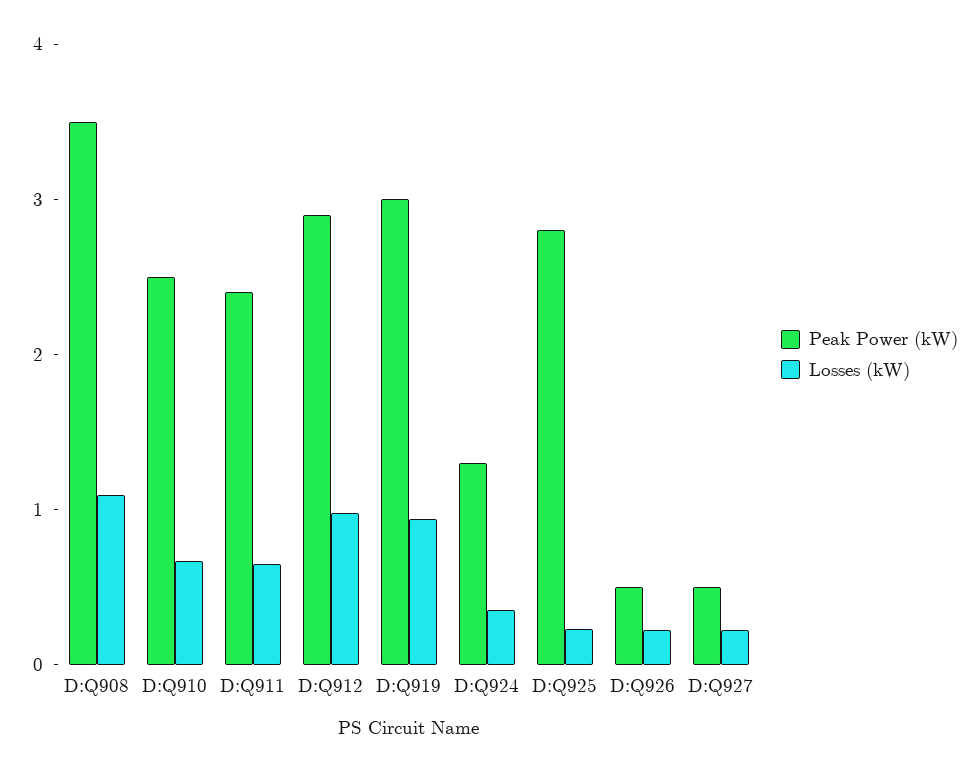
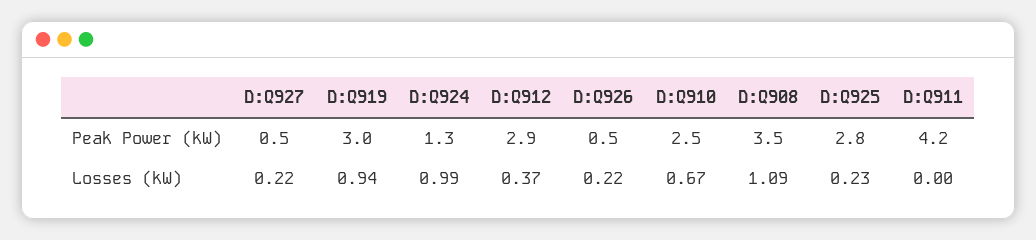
  {
    "Peak Power (kW)": {
      "D:Q908": 3.5,
      "D:Q910": 2.5,
-     "D:Q911": 2.4,
+     "D:Q911": 4.2,
      "D:Q912": 2.9,
      "D:Q919": 3,
      "D:Q924": 1.3,
      "D:Q925": 2.8,
      "D:Q926": 0.5,
      "D:Q927": 0.5
    },
    "Losses (kW)": {
      "D:Q908": 1.09,
      "D:Q910": 0.67,
-     "D:Q911": 0.6,
+     "D:Q911": 0,
-     "D:Q912": 1,
+     "D:Q912": 0.37,
      "D:Q919": 0.94,
-     "D:Q924": 0.4,
+     "D:Q924": 0.99,
      "D:Q925": 0.23,
      "D:Q926": 0.22,
      "D:Q927": 0.22
    }
  }

